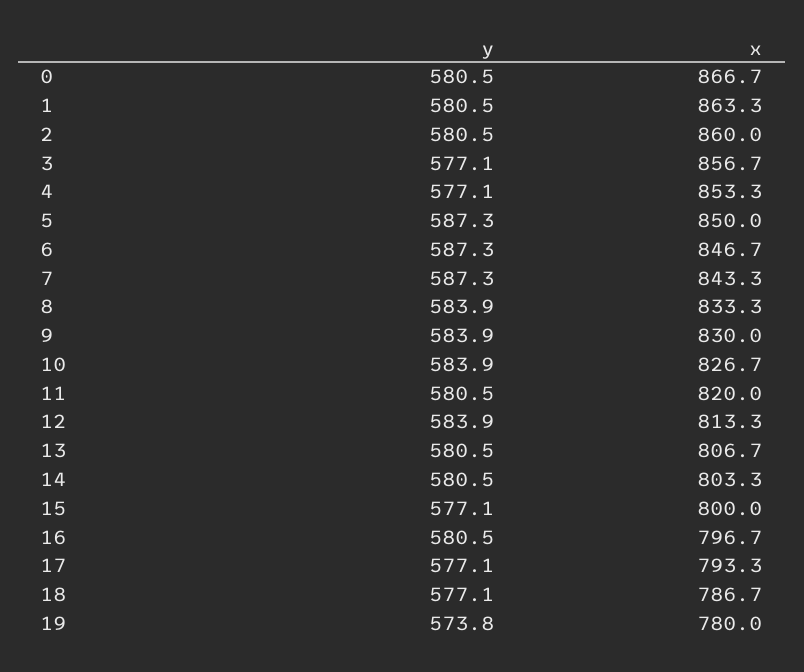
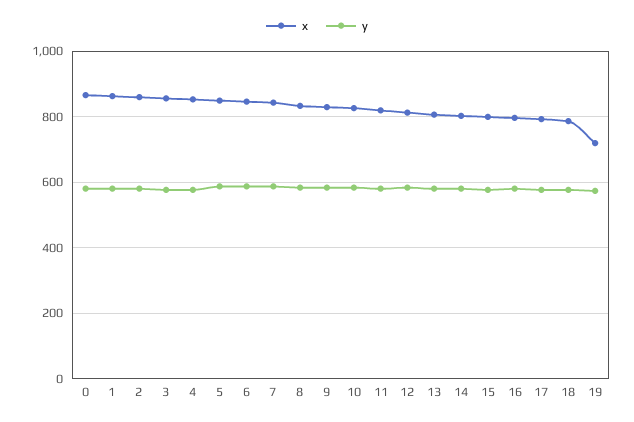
  {
    "y": {
      "0": 580.5,
      "1": 580.5,
      "2": 580.5,
      "3": 577.1,
      "4": 577.1,
      "5": 587.3,
      "6": 587.3,
      "7": 587.3,
      "8": 583.9,
      "9": 583.9,
      "10": 583.9,
      "11": 580.5,
      "12": 583.9,
      "13": 580.5,
      "14": 580.5,
      "15": 577.1,
      "16": 580.5,
      "17": 577.1,
      "18": 577.1,
      "19": 573.8
    },
    "x": {
      "0": 866.7,
      "1": 863.3,
      "2": 860,
      "3": 856.7,
      "4": 853.3,
      "5": 850,
      "6": 846.7,
      "7": 843.3,
      "8": 833.3,
      "9": 830,
      "10": 826.7,
      "11": 820,
      "12": 813.3,
      "13": 806.7,
      "14": 803.3,
      "15": 800,
      "16": 796.7,
      "17": 793.3,
      "18": 786.7,
-     "19": 780
+     "19": 720
    }
  }

